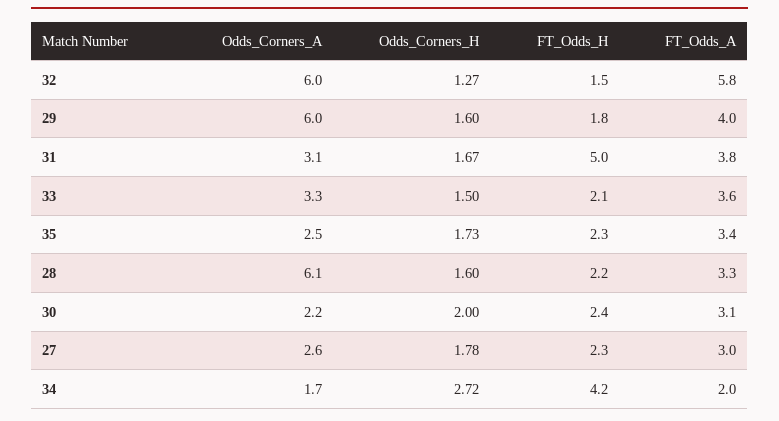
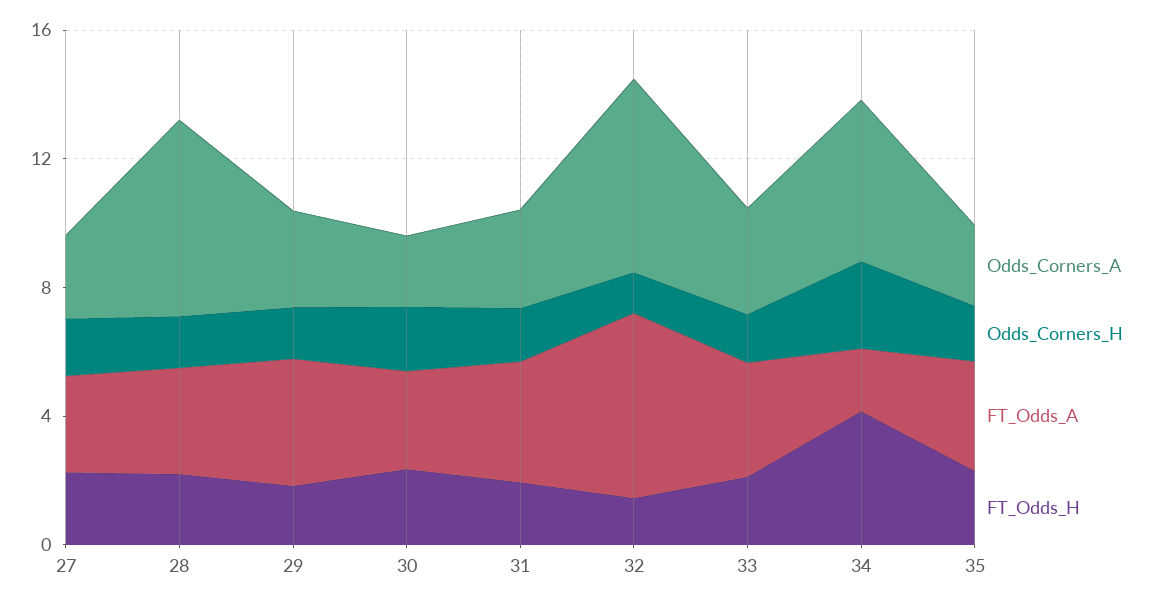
  {
    "Odds_Corners_A": {
      "32": 6,
-     "29": 6,
+     "29": 3,
      "31": 3.1,
      "33": 3.3,
      "35": 2.5,
      "28": 6.1,
      "30": 2.2,
      "27": 2.6,
-     "34": 1.7
+     "34": 5
    },
    "Odds_Corners_H": {
      "32": 1.27,
      "29": 1.6,
      "31": 1.67,
      "33": 1.5,
      "35": 1.73,
      "28": 1.6,
      "30": 2,
      "27": 1.78,
      "34": 2.72
    },
    "FT_Odds_H": {
      "32": 1.5,
      "29": 1.8,
-     "31": 5,
+     "31": 2,
      "33": 2.1,
      "35": 2.3,
      "28": 2.2,
      "30": 2.4,
      "27": 2.3,
      "34": 4.2
    },
    "FT_Odds_A": {
      "32": 5.8,
      "29": 4,
      "31": 3.8,
      "33": 3.6,
      "35": 3.4,
      "28": 3.3,
      "30": 3.1,
      "27": 3,
      "34": 2
    }
  }

